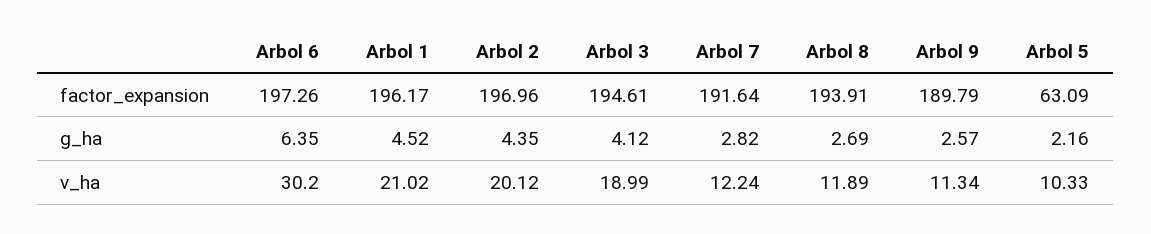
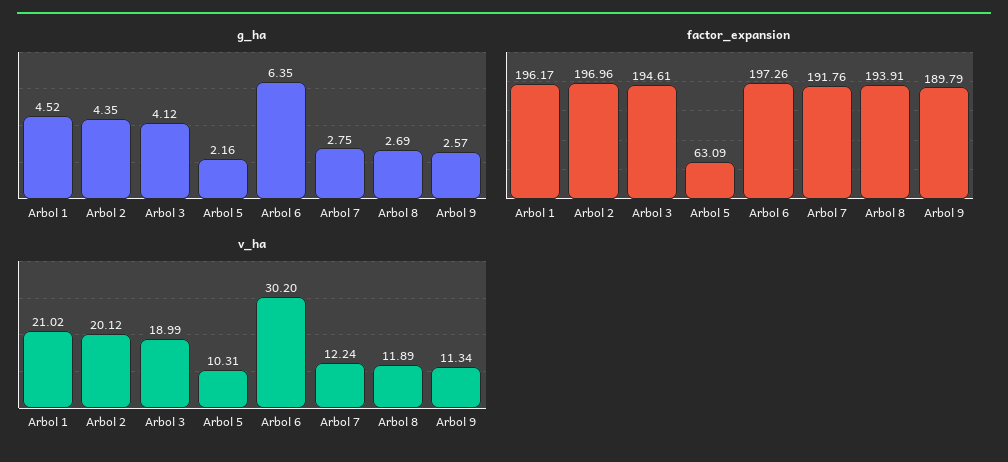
  {
    "factor_expansion": {
      "Arbol 6": 197.26,
      "Arbol 1": 196.17,
      "Arbol 2": 196.96,
      "Arbol 3": 194.61,
-     "Arbol 7": 191.64,
+     "Arbol 7": 191.76,
      "Arbol 8": 193.91,
      "Arbol 9": 189.79,
      "Arbol 5": 63.09
    },
    "g_ha": {
      "Arbol 6": 6.35,
      "Arbol 1": 4.52,
      "Arbol 2": 4.35,
      "Arbol 3": 4.12,
-     "Arbol 7": 2.82,
+     "Arbol 7": 2.75,
      "Arbol 8": 2.69,
      "Arbol 9": 2.57,
      "Arbol 5": 2.16
    },
    "v_ha": {
      "Arbol 6": 30.2,
      "Arbol 1": 21.02,
      "Arbol 2": 20.12,
      "Arbol 3": 18.99,
      "Arbol 7": 12.24,
      "Arbol 8": 11.89,
      "Arbol 9": 11.34,
-     "Arbol 5": 10.33
+     "Arbol 5": 10.31
    }
  }

